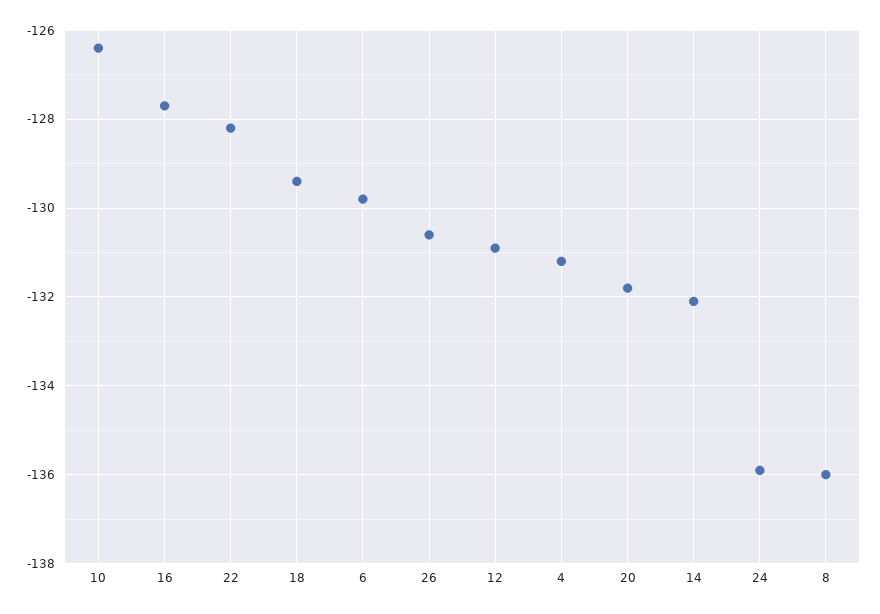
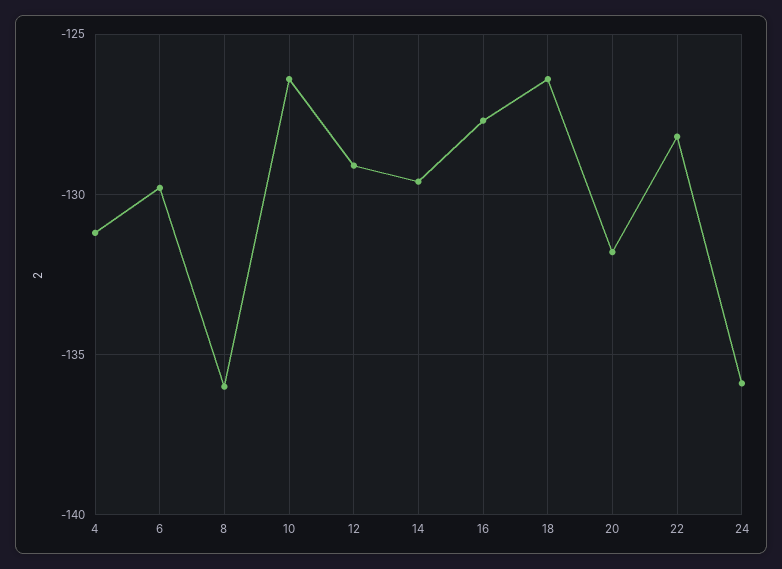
  {
    "10": -126.5,
    "16": -127.5,
    "22": -128,
-   "18": -129.5,
+   "18": -126.5,
    "6": -130,
-   "26": -130.5,
-   "12": -131,
+   "12": -129,
    "4": -131,
    "20": -132,
-   "14": -132,
+   "14": -129.5,
    "24": -136,
    "8": -136
  }

